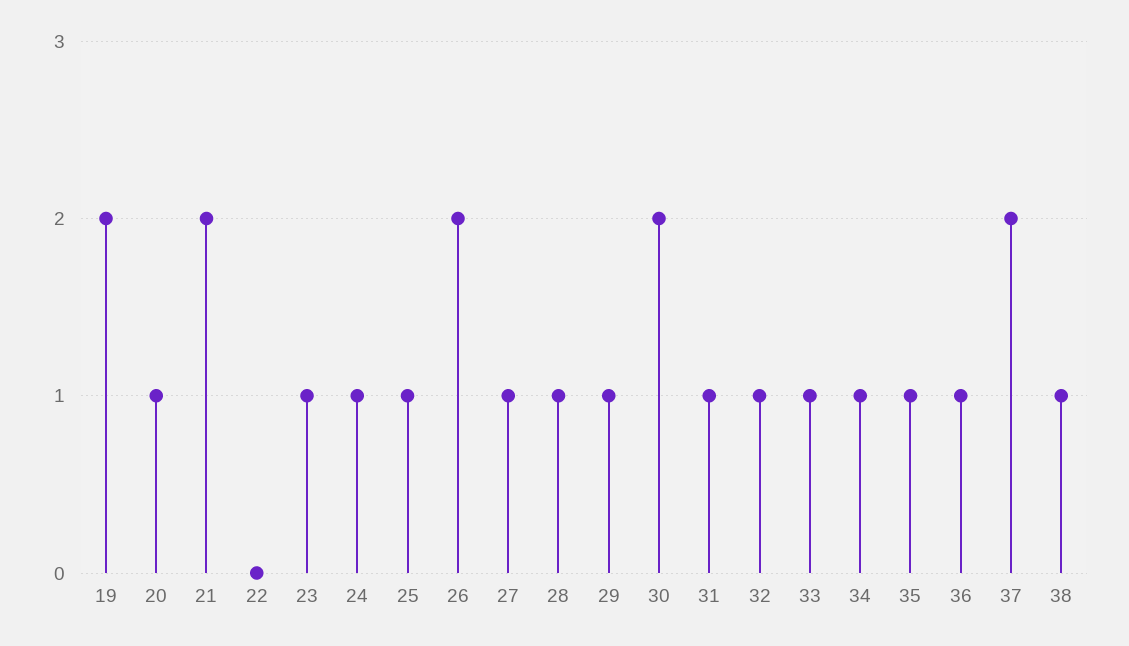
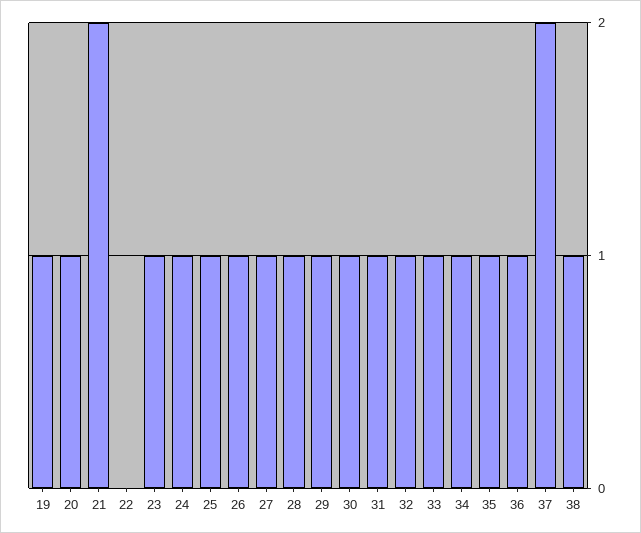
  {
-   "19": 2,
+   "19": 1,
    "20": 1,
    "21": 2,
    "22": 0,
    "23": 1,
    "24": 1,
    "25": 1,
-   "26": 2,
+   "26": 1,
    "27": 1,
    "28": 1,
    "29": 1,
-   "30": 2,
+   "30": 1,
    "31": 1,
    "32": 1,
    "33": 1,
    "34": 1,
    "35": 1,
    "36": 1,
    "37": 2,
    "38": 1
  }

